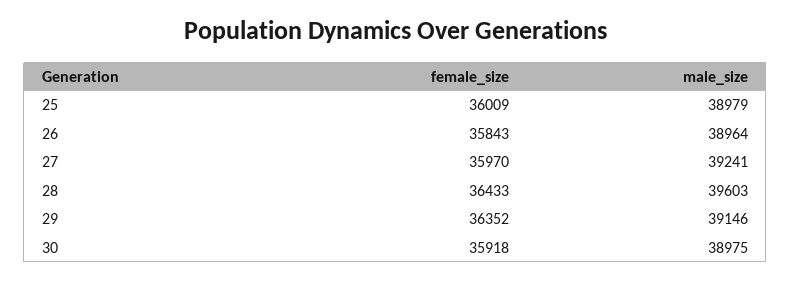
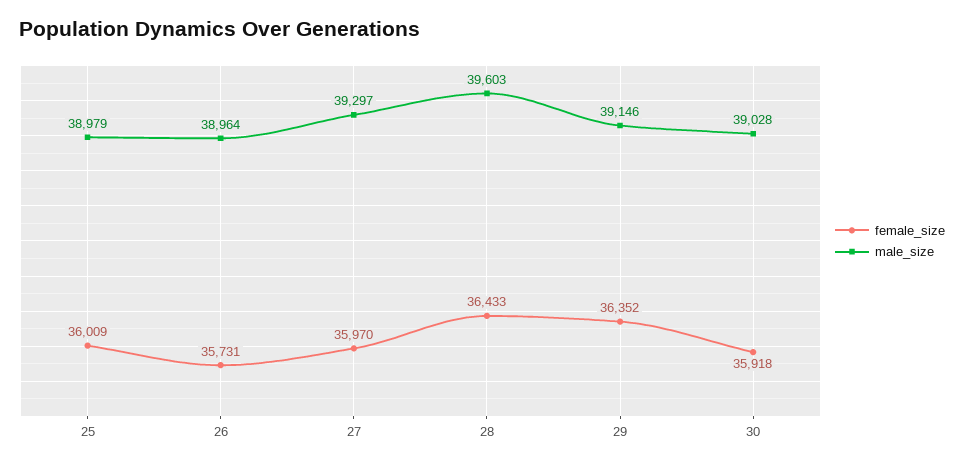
  {
    "female_size": {
      "25": 36009,
-     "26": 35843,
+     "26": 35731,
      "27": 35970,
      "28": 36433,
      "29": 36352,
      "30": 35918
    },
    "male_size": {
      "25": 38979,
      "26": 38964,
-     "27": 39241,
+     "27": 39297,
      "28": 39603,
      "29": 39146,
-     "30": 38975
+     "30": 39028
    }
  }

